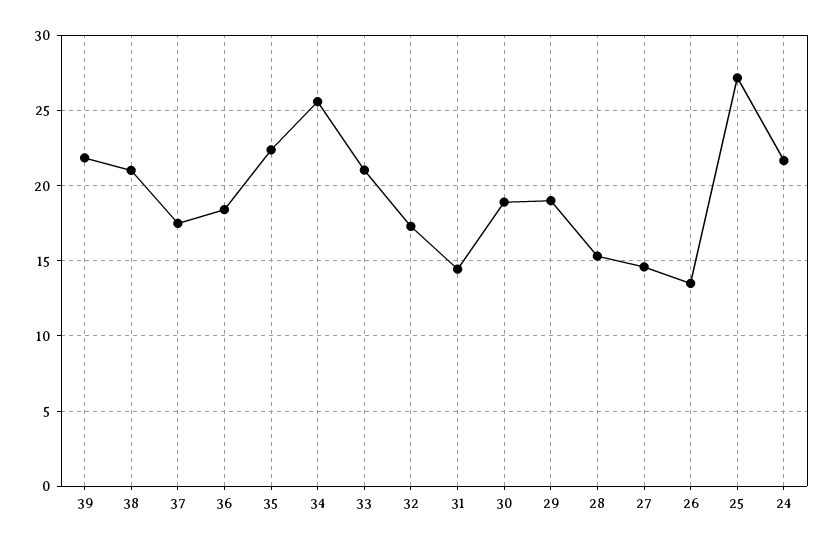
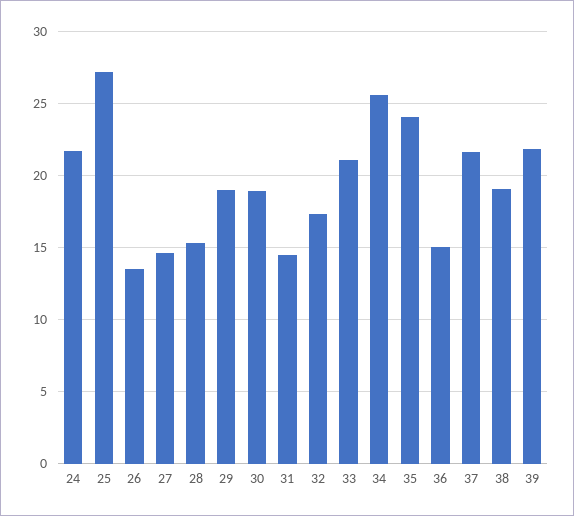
  {
    "39": 22,
-   "38": 21,
+   "38": 19,
-   "37": 17.5,
+   "37": 21.5,
-   "36": 18.5,
+   "36": 15,
-   "35": 22.5,
+   "35": 24,
    "34": 25.5,
    "33": 21,
    "32": 17.5,
    "31": 14.5,
    "30": 19,
    "29": 19,
    "28": 15.5,
    "27": 14.5,
    "26": 13.5,
    "25": 27,
    "24": 21.5
  }

